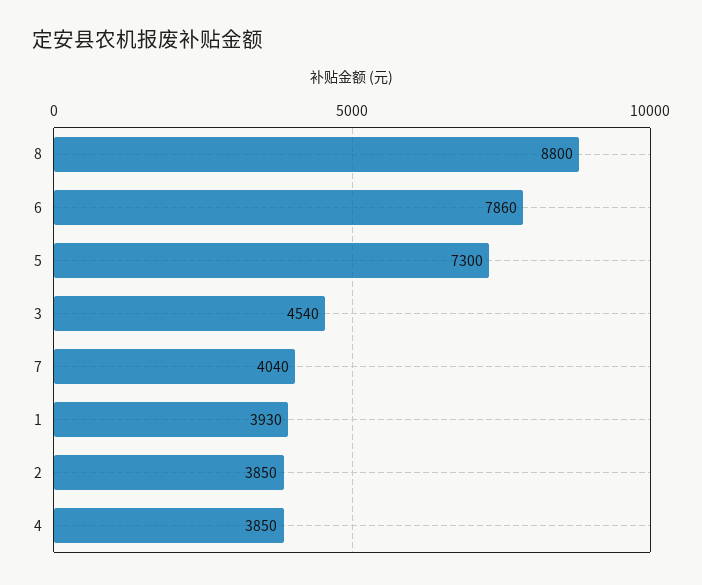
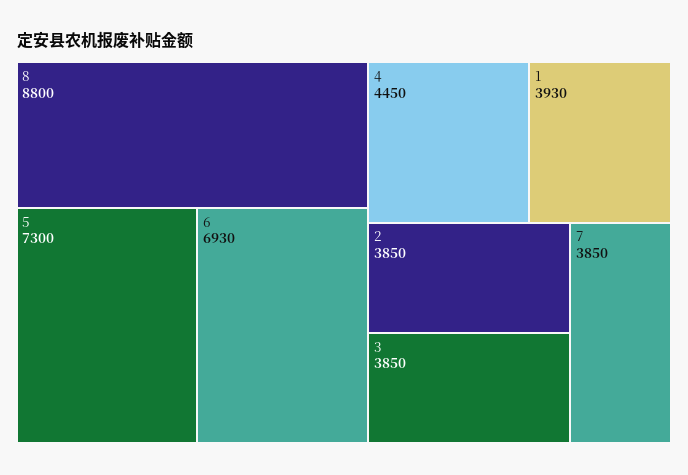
  {
    "8": 8800,
-   "6": 7860,
+   "6": 6930,
    "5": 7300,
-   "3": 4540,
+   "3": 3850,
-   "7": 4040,
+   "7": 3850,
    "1": 3930,
    "2": 3850,
-   "4": 3850
+   "4": 4450
  }

